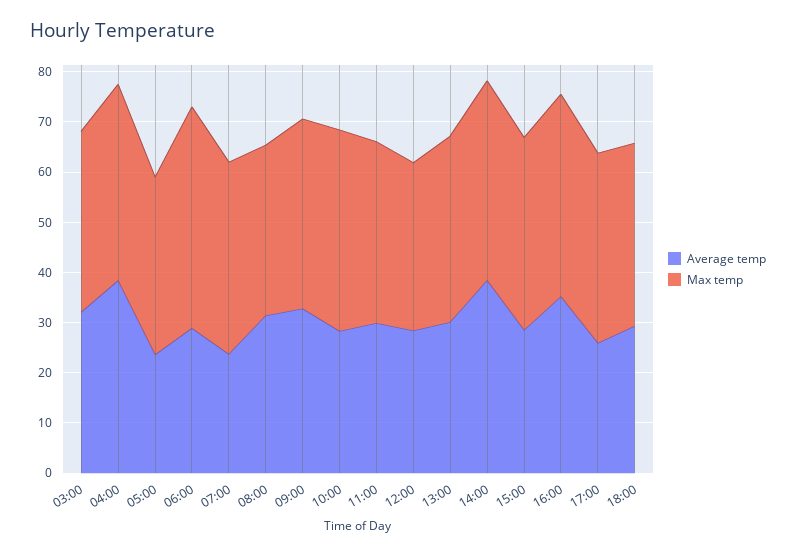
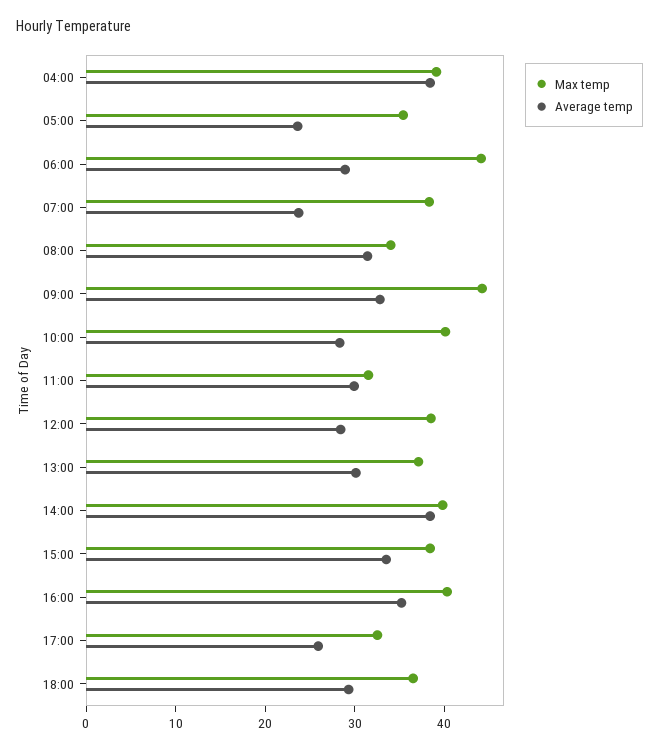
  {
    "Average temp": {
-     "03:00": 32,
      "04:00": 38,
      "05:00": 24,
      "06:00": 28,
      "07:00": 24,
      "08:00": 32,
      "09:00": 32,
      "10:00": 28,
      "11:00": 30,
      "12:00": 28,
      "13:00": 30,
      "14:00": 38,
-     "15:00": 28,
+     "15:00": 34,
      "16:00": 36,
      "17:00": 26,
      "18:00": 30
    },
    "Max temp": {
-     "03:00": 36,
      "04:00": 40,
      "05:00": 36,
      "06:00": 44,
      "07:00": 38,
      "08:00": 34,
-     "09:00": 38,
+     "09:00": 44,
      "10:00": 40,
-     "11:00": 36,
+     "11:00": 32,
-     "12:00": 34,
+     "12:00": 38,
      "13:00": 38,
      "14:00": 40,
      "15:00": 38,
      "16:00": 40,
-     "17:00": 38,
+     "17:00": 32,
      "18:00": 36
    }
  }

